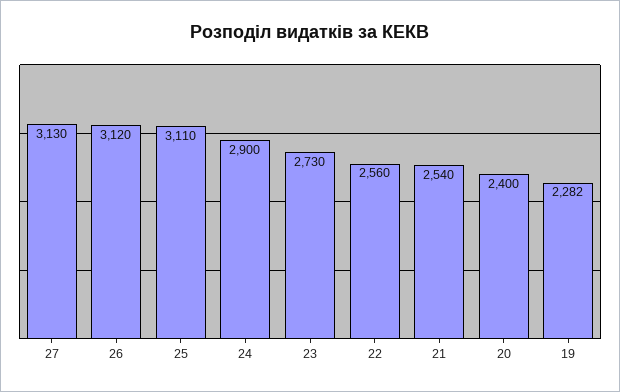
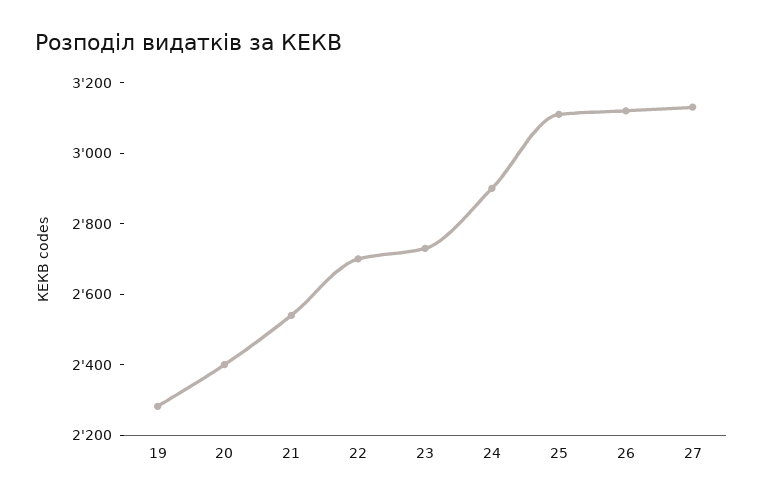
  {
    "27": 3130,
    "26": 3120,
    "25": 3110,
    "24": 2900,
    "23": 2730,
-   "22": 2560,
+   "22": 2700,
    "21": 2540,
    "20": 2400,
    "19": 2282
  }

